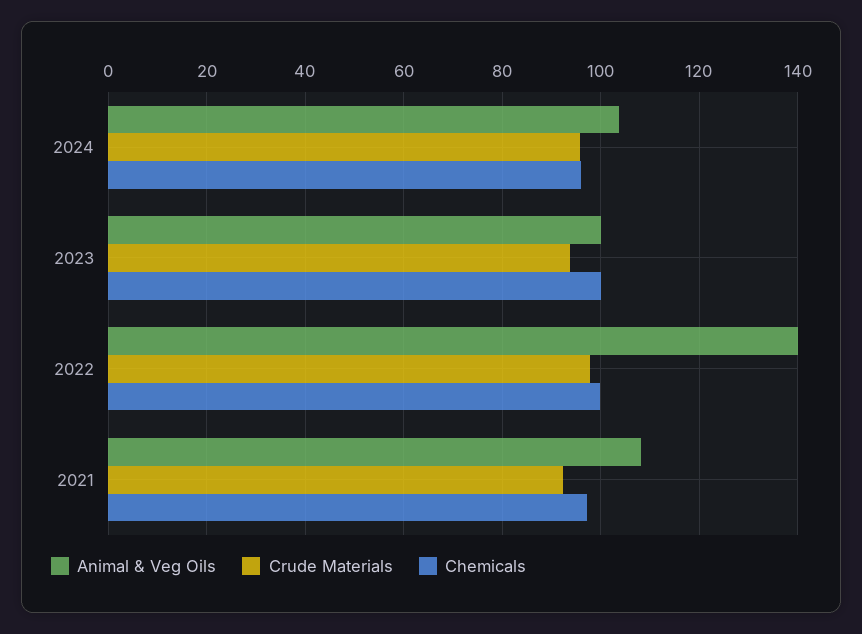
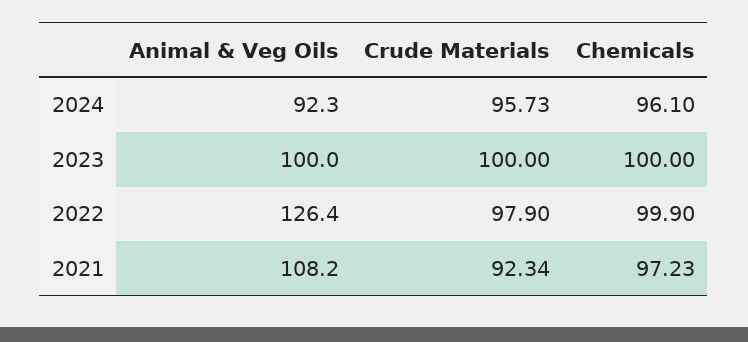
  {
    "Animal & Veg Oils": {
-     "2024": 104,
+     "2024": 92.3,
      "2023": 100,
-     "2022": 140,
+     "2022": 126.4,
      "2021": 108.2
    },
    "Crude Materials": {
      "2024": 95.73,
-     "2023": 94,
+     "2023": 100,
      "2022": 97.9,
      "2021": 92.34
    },
    "Chemicals": {
      "2024": 96.1,
      "2023": 100,
      "2022": 99.9,
      "2021": 97.23
    }
  }

